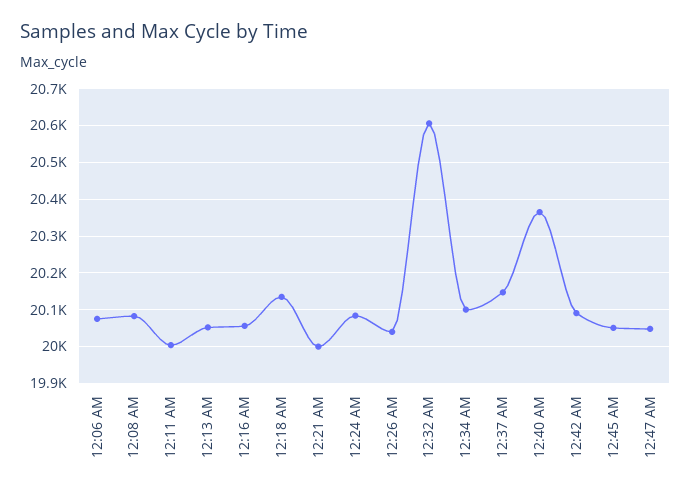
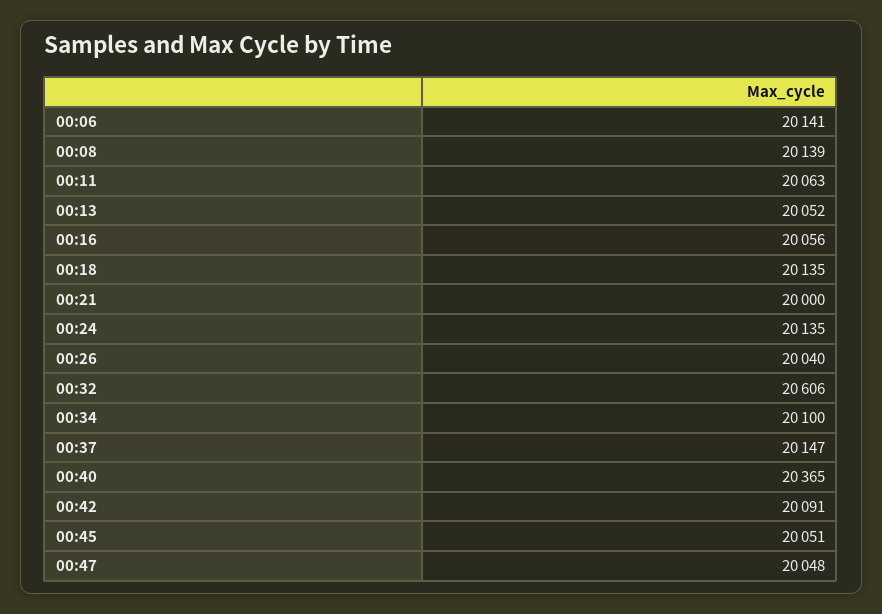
  {
-   "12:06 AM": 20080,
+   "12:06 AM": 20141,
-   "12:08 AM": 20080,
+   "12:08 AM": 20139,
-   "12:11 AM": 20000,
+   "12:11 AM": 20063,
    "12:13 AM": 20052,
    "12:16 AM": 20056,
    "12:18 AM": 20135,
    "12:21 AM": 20000,
-   "12:24 AM": 20080,
+   "12:24 AM": 20135,
    "12:26 AM": 20040,
    "12:32 AM": 20606,
    "12:34 AM": 20100,
    "12:37 AM": 20147,
    "12:40 AM": 20365,
    "12:42 AM": 20091,
    "12:45 AM": 20051,
    "12:47 AM": 20048
  }

